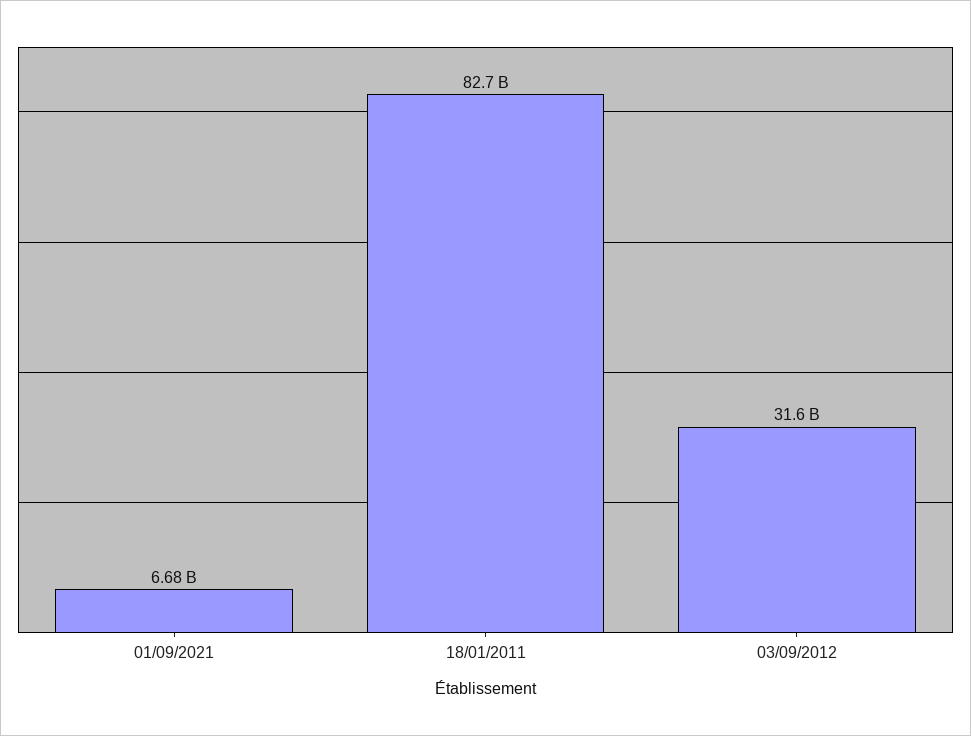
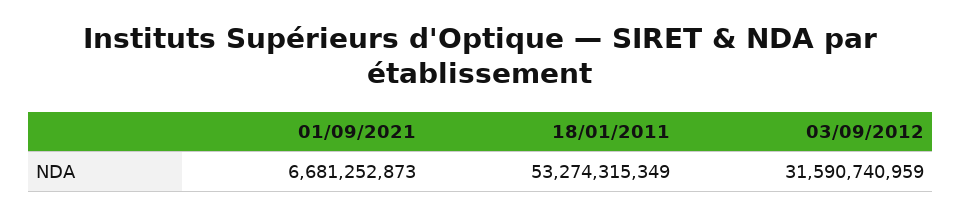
  {
    "01/09/2021": 6681252873,
-   "18/01/2011": 82700000000,
+   "18/01/2011": 53274315349,
    "03/09/2012": 31590740959
  }

